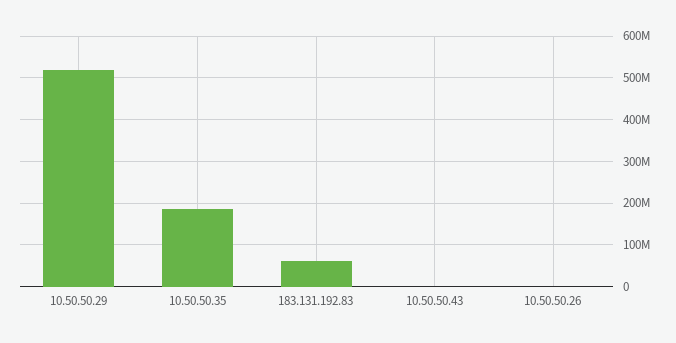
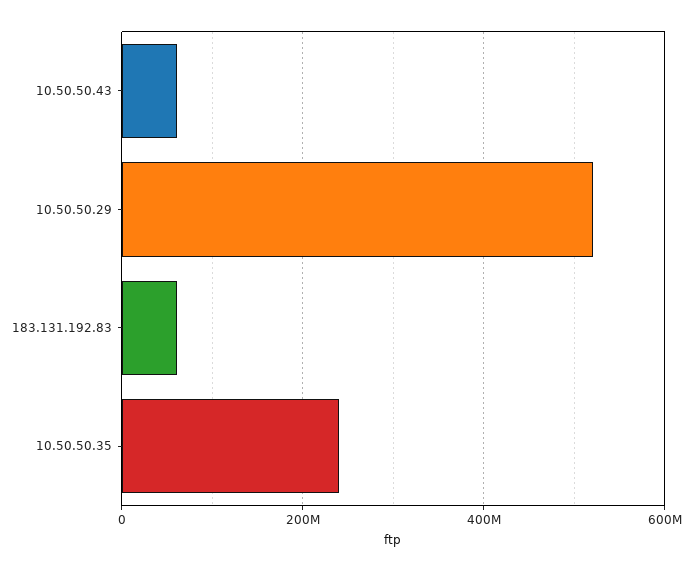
  {
    "10.50.50.29": 520000000,
-   "10.50.50.35": 180000000,
+   "10.50.50.35": 240000000,
    "183.131.192.83": 60000000,
-   "10.50.50.43": 0,
+   "10.50.50.43": 60000000
-   "10.50.50.26": 0
  }

